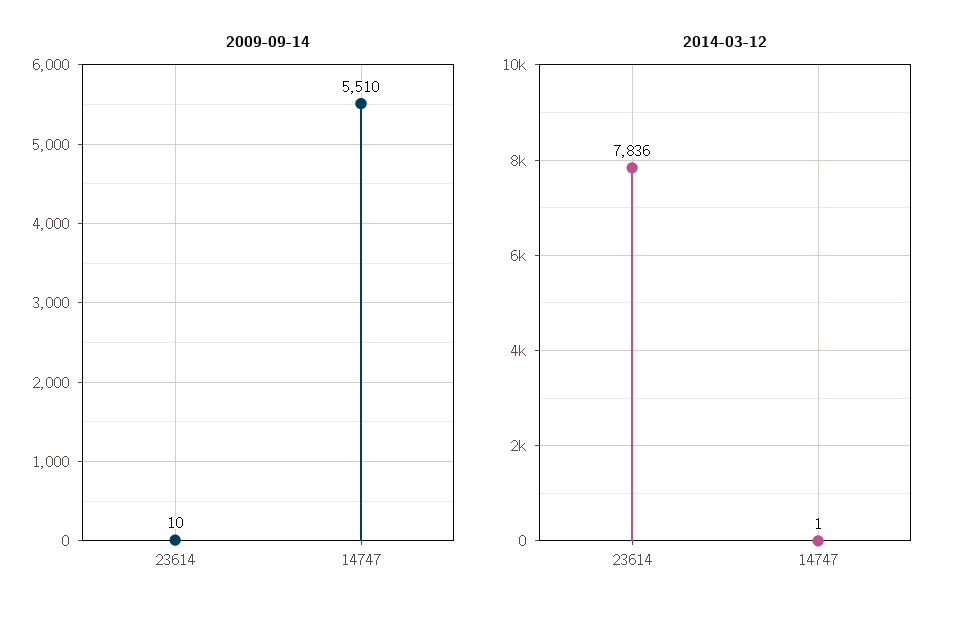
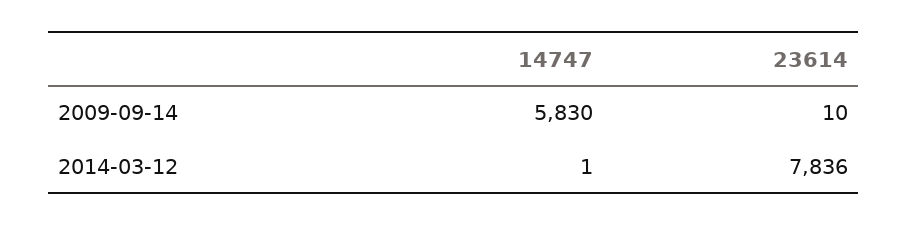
  {
    "2009-09-14": {
      "23614": 10,
-     "14747": 5510
+     "14747": 5830
    },
    "2014-03-12": {
      "23614": 7836,
      "14747": 1
    }
  }

